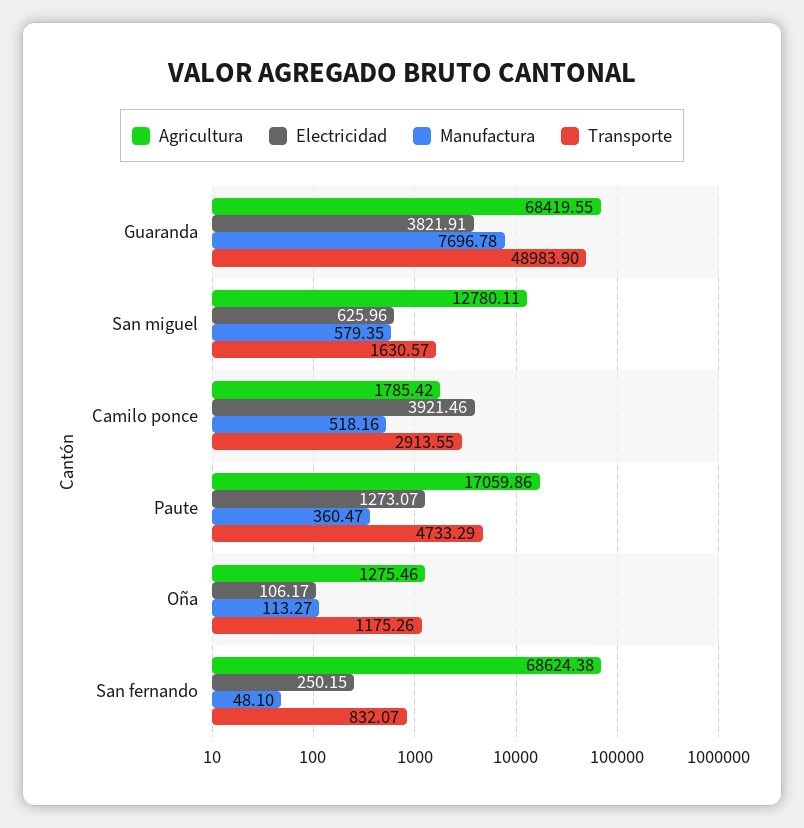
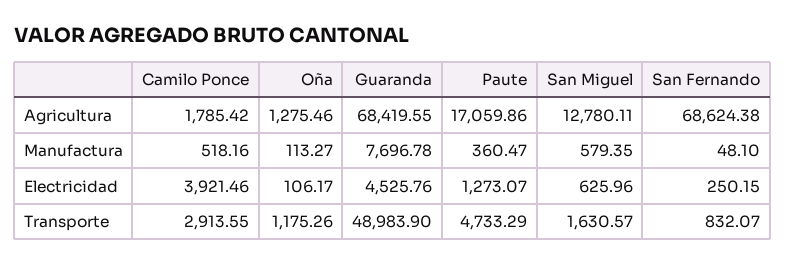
  {
    "Agricultura": {
      "Guaranda": 68419.55,
      "San miguel": 12780.11,
      "Camilo ponce": 1785.42,
      "Paute": 17059.86,
      "Oña": 1275.46,
      "San fernando": 68624.38
    },
    "Electricidad": {
-     "Guaranda": 3821.91,
+     "Guaranda": 4525.76,
      "San miguel": 625.96,
      "Camilo ponce": 3921.46,
      "Paute": 1273.07,
      "Oña": 106.17,
      "San fernando": 250.15
    },
    "Manufactura": {
      "Guaranda": 7696.78,
      "San miguel": 579.35,
      "Camilo ponce": 518.16,
      "Paute": 360.47,
      "Oña": 113.27,
      "San fernando": 48.1
    },
    "Transporte": {
      "Guaranda": 48983.9,
      "San miguel": 1630.57,
      "Camilo ponce": 2913.55,
      "Paute": 4733.29,
      "Oña": 1175.26,
      "San fernando": 832.07
    }
  }

